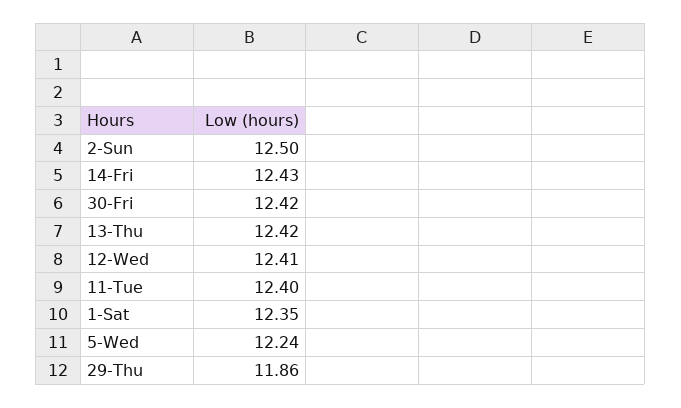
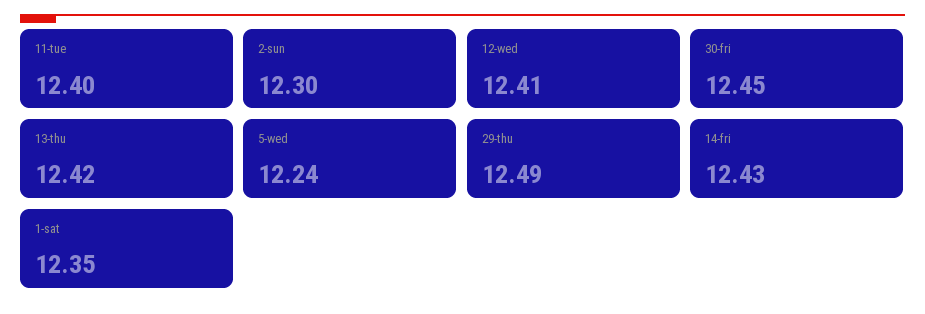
  {
-   "2-Sun": 12.5,
+   "2-Sun": 12.3,
    "14-Fri": 12.43,
-   "30-Fri": 12.42,
+   "30-Fri": 12.45,
    "13-Thu": 12.42,
    "12-Wed": 12.41,
    "11-Tue": 12.4,
    "1-Sat": 12.35,
    "5-Wed": 12.24,
-   "29-Thu": 11.86
+   "29-Thu": 12.49
  }

